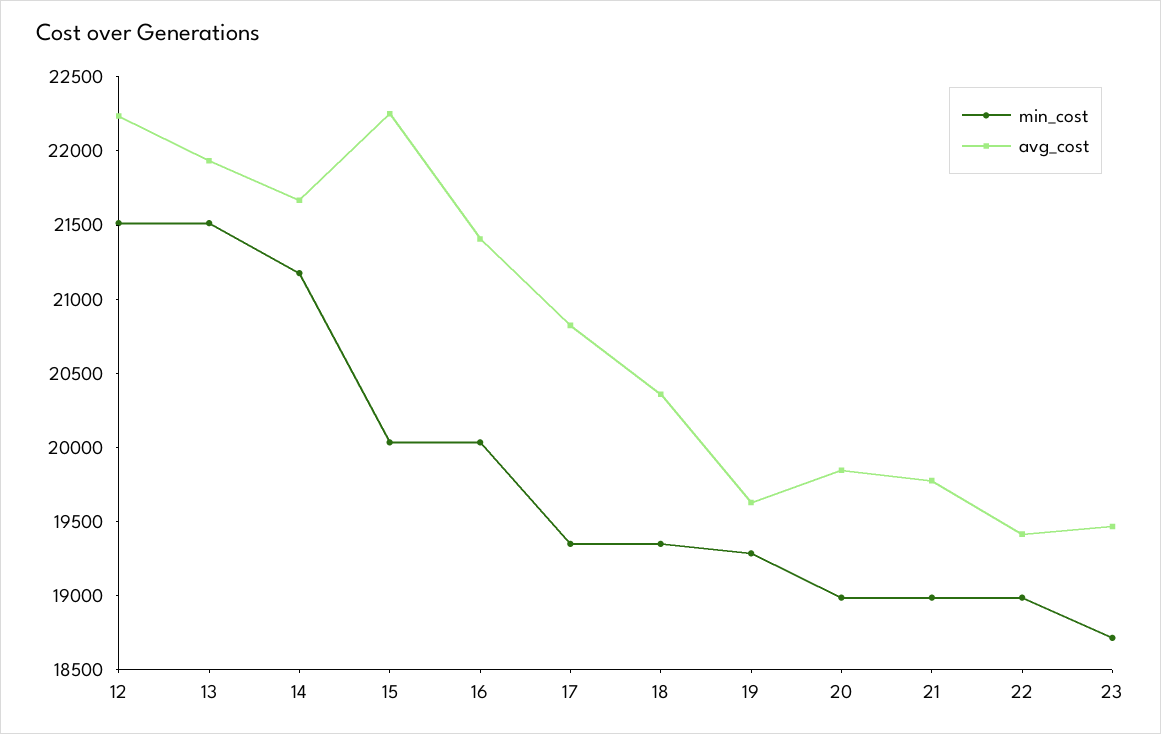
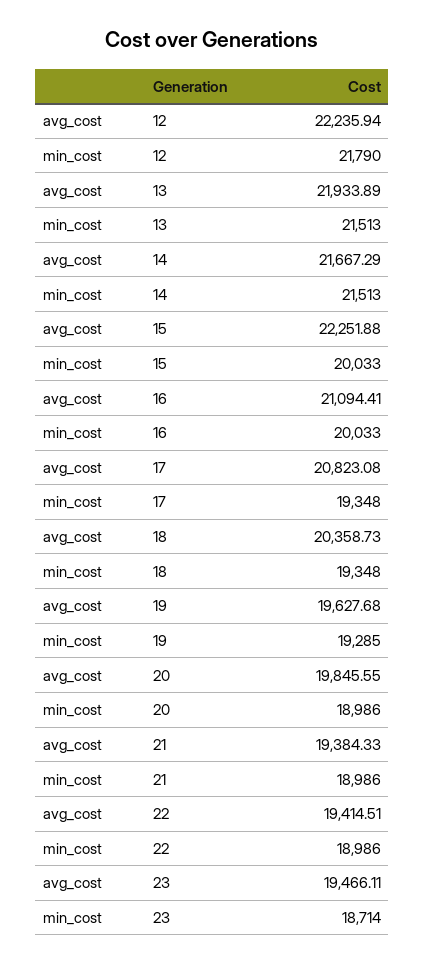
  {
    "min_cost": {
-     "12": 21500,
+     "12": 21790,
      "13": 21513,
-     "14": 21200,
+     "14": 21513,
      "15": 20033,
      "16": 20033,
      "17": 19348,
      "18": 19348,
      "19": 19285,
      "20": 18986,
      "21": 18986,
      "22": 18986,
      "23": 18714
    },
    "avg_cost": {
      "12": 22235.94,
      "13": 21933.89,
      "14": 21667.29,
      "15": 22251.88,
-     "16": 21400,
+     "16": 21094.41,
      "17": 20823.08,
      "18": 20358.73,
      "19": 19627.68,
      "20": 19845.55,
-     "21": 19800,
+     "21": 19384.33,
      "22": 19414.51,
      "23": 19466.11
    }
  }

